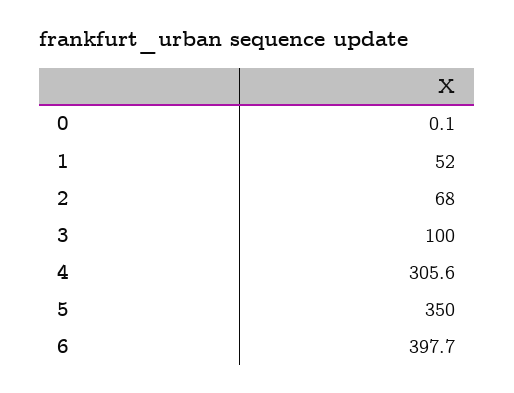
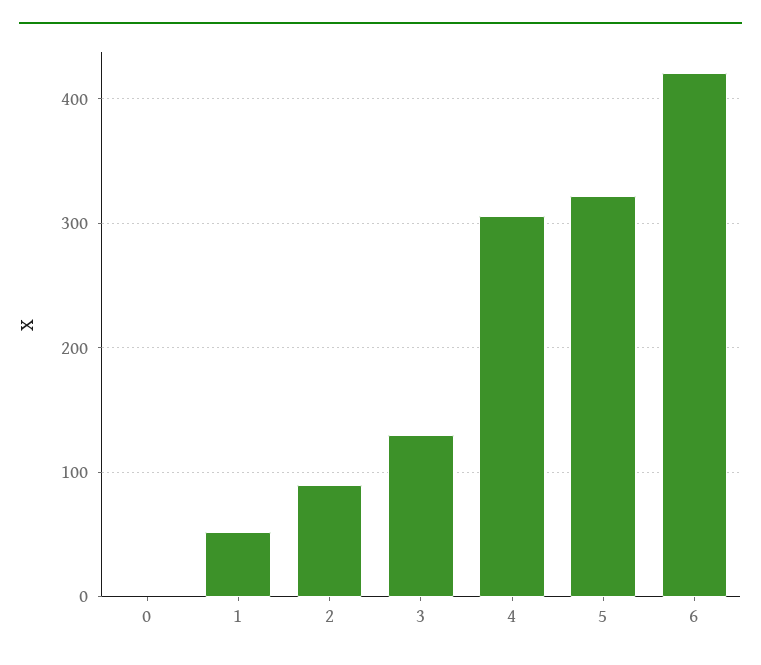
  {
    "0": 0.1,
    "1": 52,
-   "2": 68,
+   "2": 90,
-   "3": 100,
+   "3": 130,
    "4": 305.6,
-   "5": 350,
+   "5": 320,
-   "6": 397.7
+   "6": 420
  }

